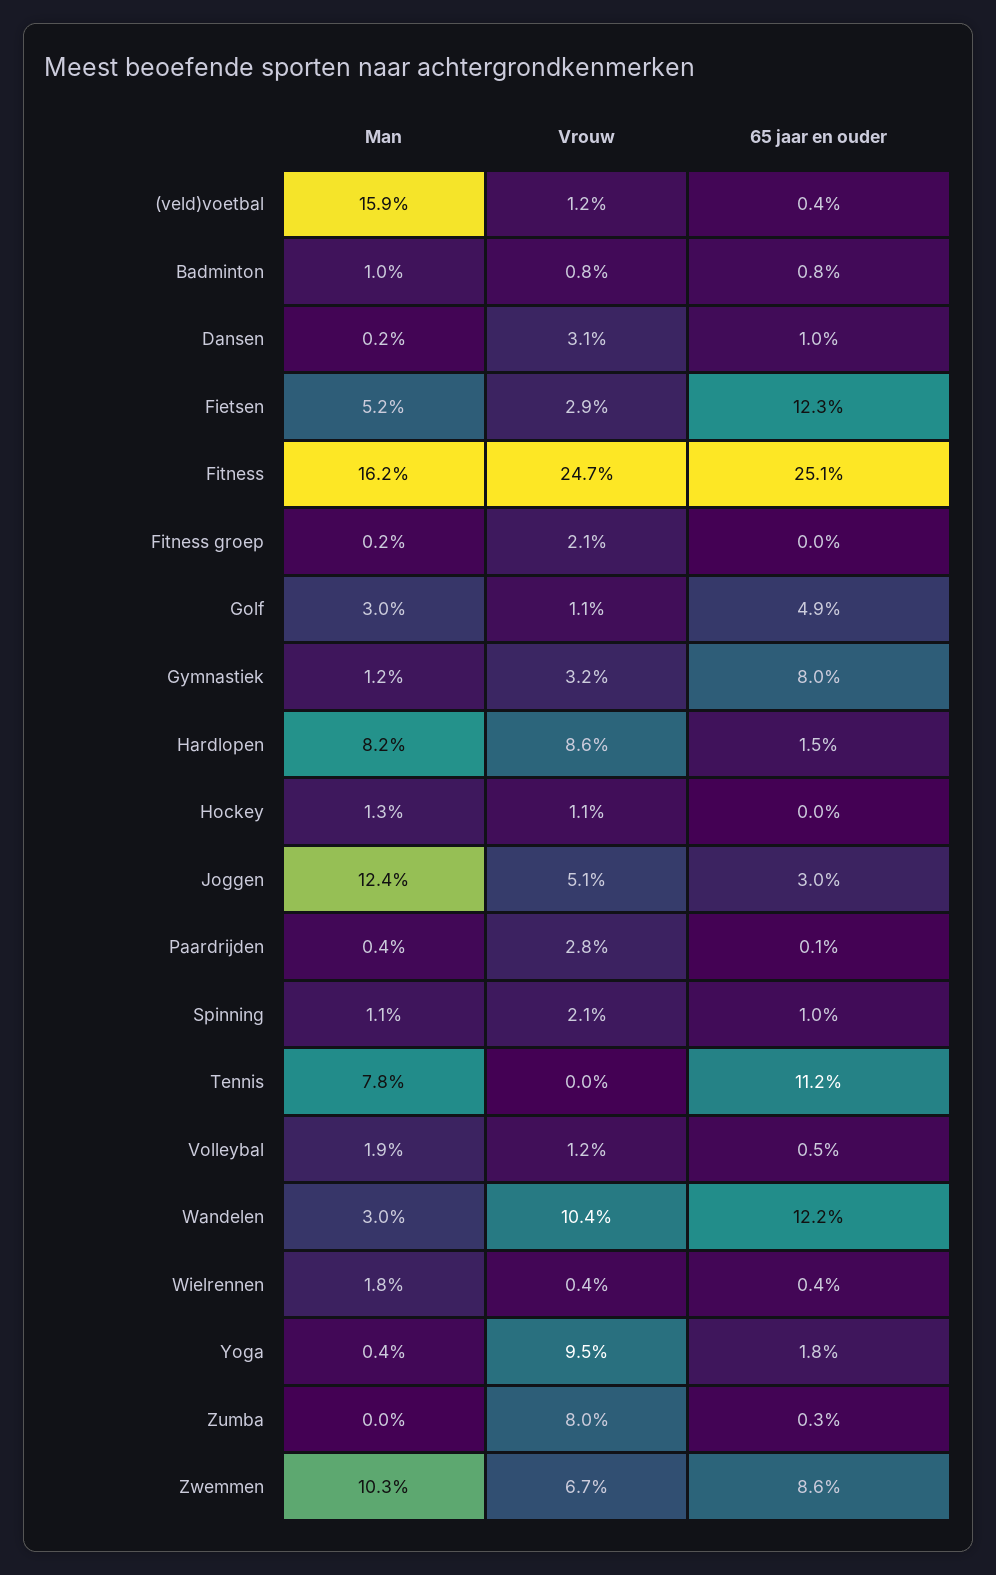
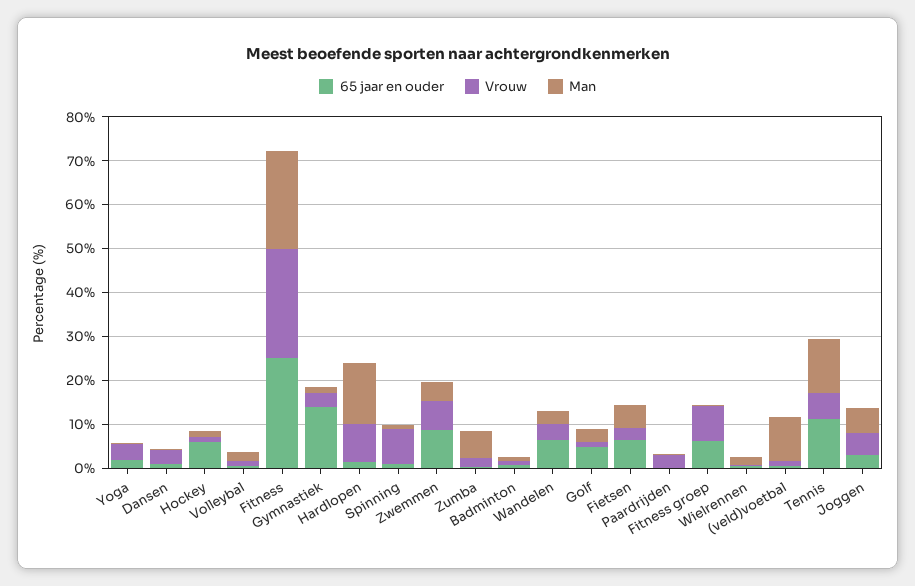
  {
    "Man": {
-     "(veld)voetbal": 15.9,
+     "(veld)voetbal": 10,
      "Badminton": 1,
      "Dansen": 0.2,
      "Fietsen": 5.2,
-     "Fitness": 16.2,
+     "Fitness": 22,
      "Fitness groep": 0.2,
      "Golf": 3,
      "Gymnastiek": 1.2,
-     "Hardlopen": 8.2,
+     "Hardlopen": 14,
      "Hockey": 1.3,
-     "Joggen": 12.4,
+     "Joggen": 6,
      "Paardrijden": 0.4,
      "Spinning": 1.1,
-     "Tennis": 7.8,
+     "Tennis": 12,
      "Volleybal": 1.9,
      "Wandelen": 3,
      "Wielrennen": 1.8,
      "Yoga": 0.4,
-     "Zumba": 0,
+     "Zumba": 6,
-     "Zwemmen": 10.3
+     "Zwemmen": 4
    },
    "Vrouw": {
      "(veld)voetbal": 1.2,
      "Badminton": 0.8,
      "Dansen": 3.1,
      "Fietsen": 2.9,
      "Fitness": 24.7,
-     "Fitness groep": 2.1,
+     "Fitness groep": 8,
      "Golf": 1.1,
      "Gymnastiek": 3.2,
      "Hardlopen": 8.6,
      "Hockey": 1.1,
      "Joggen": 5.1,
      "Paardrijden": 2.8,
-     "Spinning": 2.1,
+     "Spinning": 8,
-     "Tennis": 0,
+     "Tennis": 6,
      "Volleybal": 1.2,
-     "Wandelen": 10.4,
+     "Wandelen": 4,
      "Wielrennen": 0.4,
-     "Yoga": 9.5,
+     "Yoga": 4,
-     "Zumba": 8,
+     "Zumba": 2,
      "Zwemmen": 6.7
    },
    "65 jaar en ouder": {
      "(veld)voetbal": 0.4,
      "Badminton": 0.8,
      "Dansen": 1,
-     "Fietsen": 12.3,
+     "Fietsen": 6,
      "Fitness": 25.1,
-     "Fitness groep": 0,
+     "Fitness groep": 6,
      "Golf": 4.9,
-     "Gymnastiek": 8,
+     "Gymnastiek": 14,
      "Hardlopen": 1.5,
-     "Hockey": 0,
+     "Hockey": 6,
      "Joggen": 3,
      "Paardrijden": 0.1,
      "Spinning": 1,
      "Tennis": 11.2,
      "Volleybal": 0.5,
-     "Wandelen": 12.2,
+     "Wandelen": 6,
      "Wielrennen": 0.4,
      "Yoga": 1.8,
      "Zumba": 0.3,
      "Zwemmen": 8.6
    }
  }

